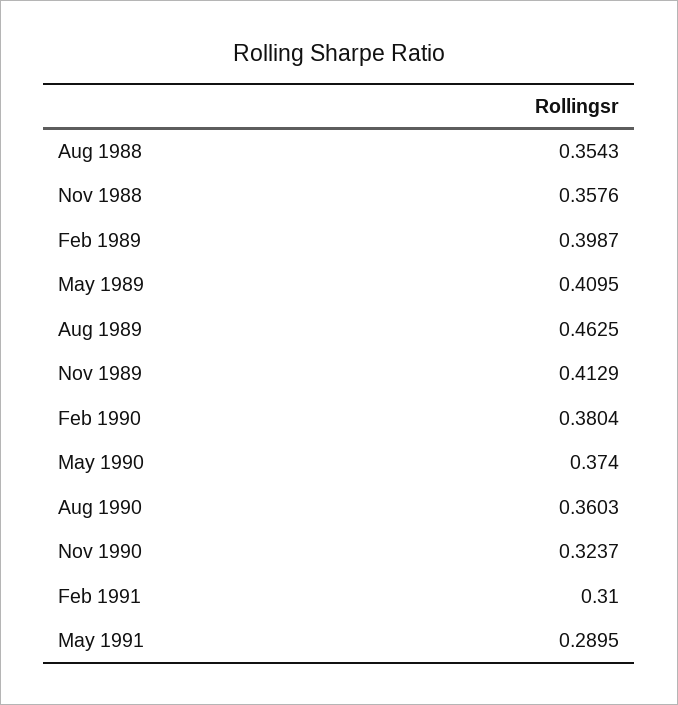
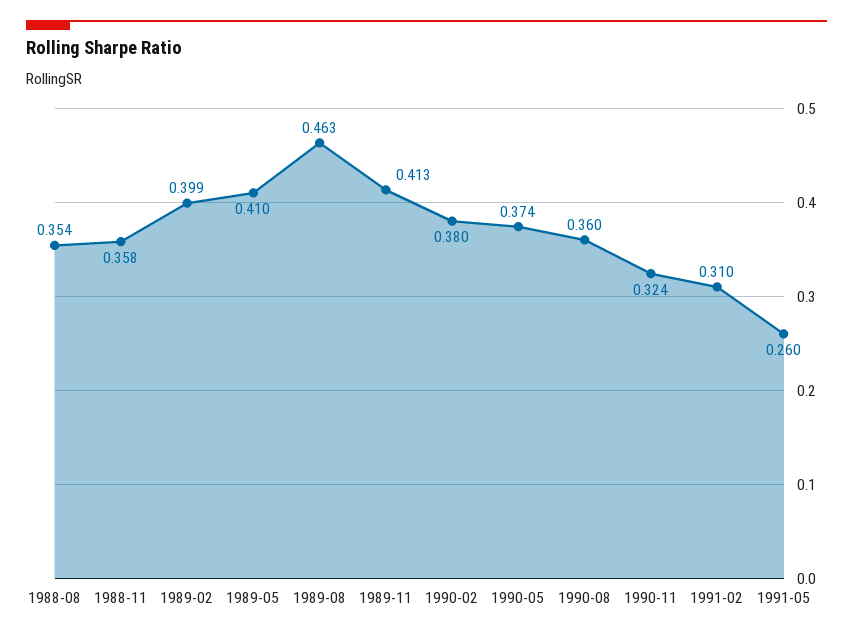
  {
    "Aug 1988": 0.3543,
    "Nov 1988": 0.3576,
    "Feb 1989": 0.3987,
    "May 1989": 0.4095,
    "Aug 1989": 0.4625,
    "Nov 1989": 0.4129,
    "Feb 1990": 0.3804,
    "May 1990": 0.374,
    "Aug 1990": 0.3603,
    "Nov 1990": 0.3237,
    "Feb 1991": 0.31,
-   "May 1991": 0.2895
+   "May 1991": 0.26
  }

